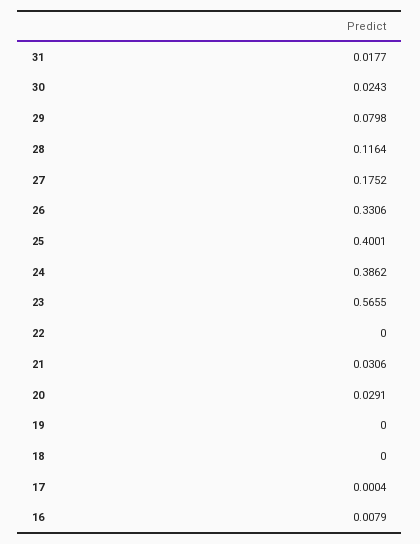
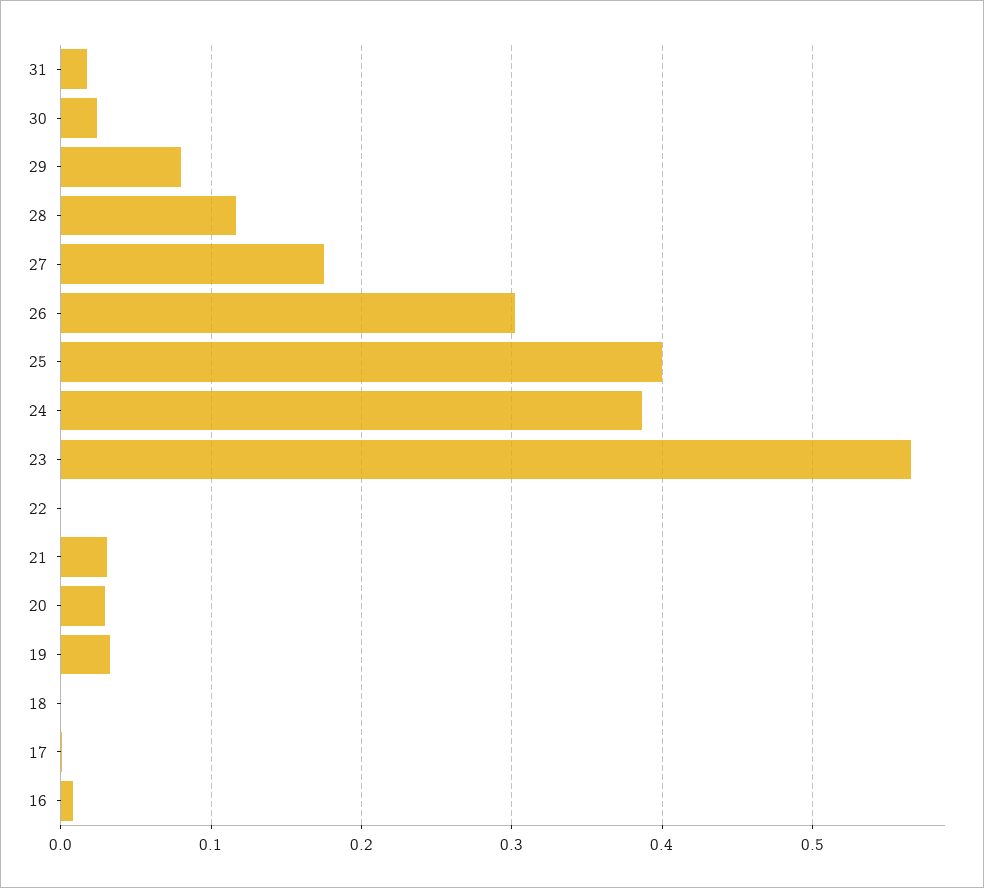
  {
    "31": 0.0177,
    "30": 0.0243,
    "29": 0.0798,
    "28": 0.1164,
    "27": 0.1752,
-   "26": 0.3306,
+   "26": 0.3,
    "25": 0.4001,
    "24": 0.3862,
    "23": 0.5655,
    "22": 0,
    "21": 0.0306,
    "20": 0.0291,
-   "19": 0,
+   "19": 0.03,
    "18": 0,
    "17": 0.0004,
    "16": 0.0079
  }

